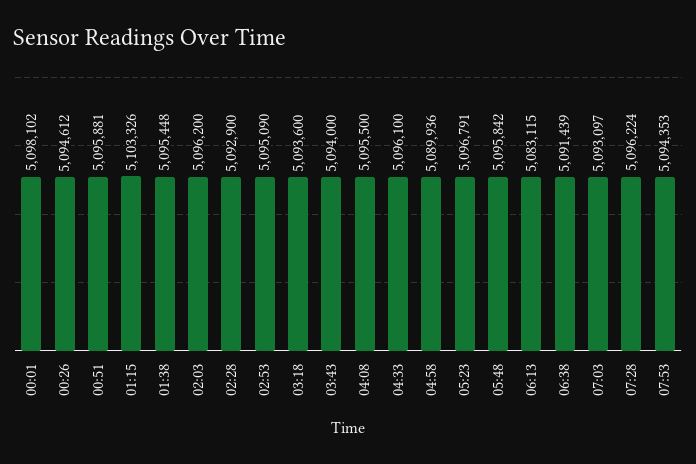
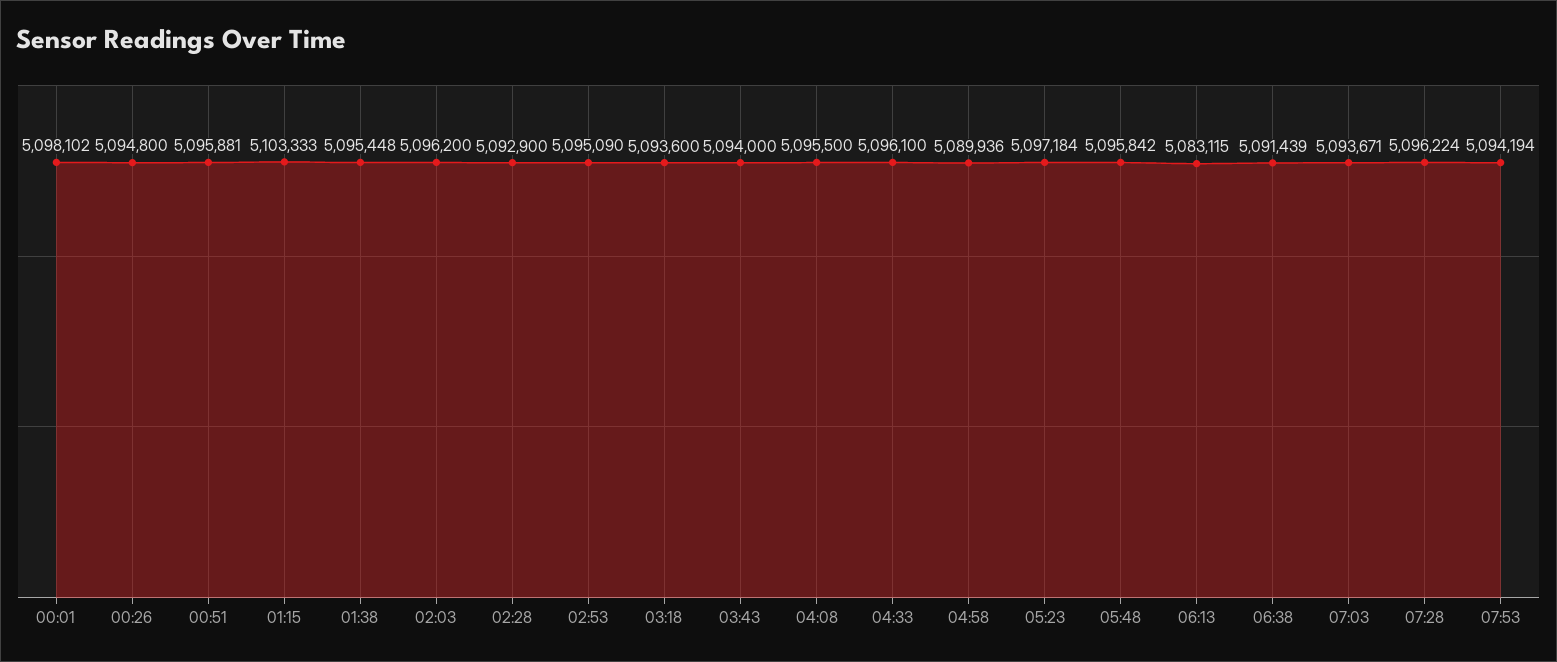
  {
    "00:01": 5098102,
-   "00:26": 5094612,
+   "00:26": 5094800,
    "00:51": 5095881,
-   "01:15": 5103326,
+   "01:15": 5103333,
    "01:38": 5095448,
    "02:03": 5096200,
    "02:28": 5092900,
    "02:53": 5095090,
    "03:18": 5093600,
    "03:43": 5094000,
    "04:08": 5095500,
    "04:33": 5096100,
    "04:58": 5089936,
-   "05:23": 5096791,
+   "05:23": 5097184,
    "05:48": 5095842,
    "06:13": 5083115,
    "06:38": 5091439,
-   "07:03": 5093097,
+   "07:03": 5093671,
    "07:28": 5096224,
-   "07:53": 5094353
+   "07:53": 5094194
  }

